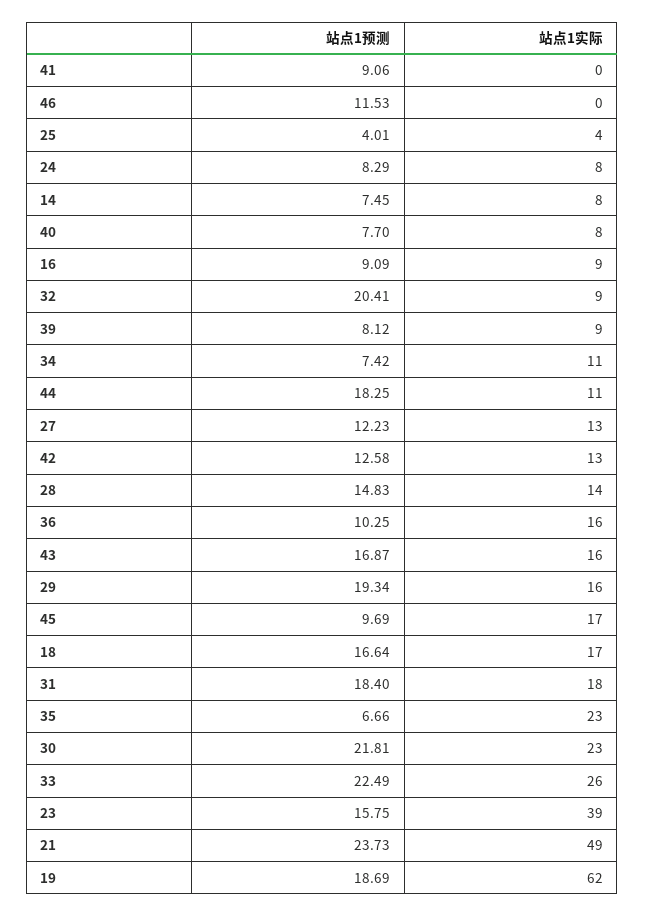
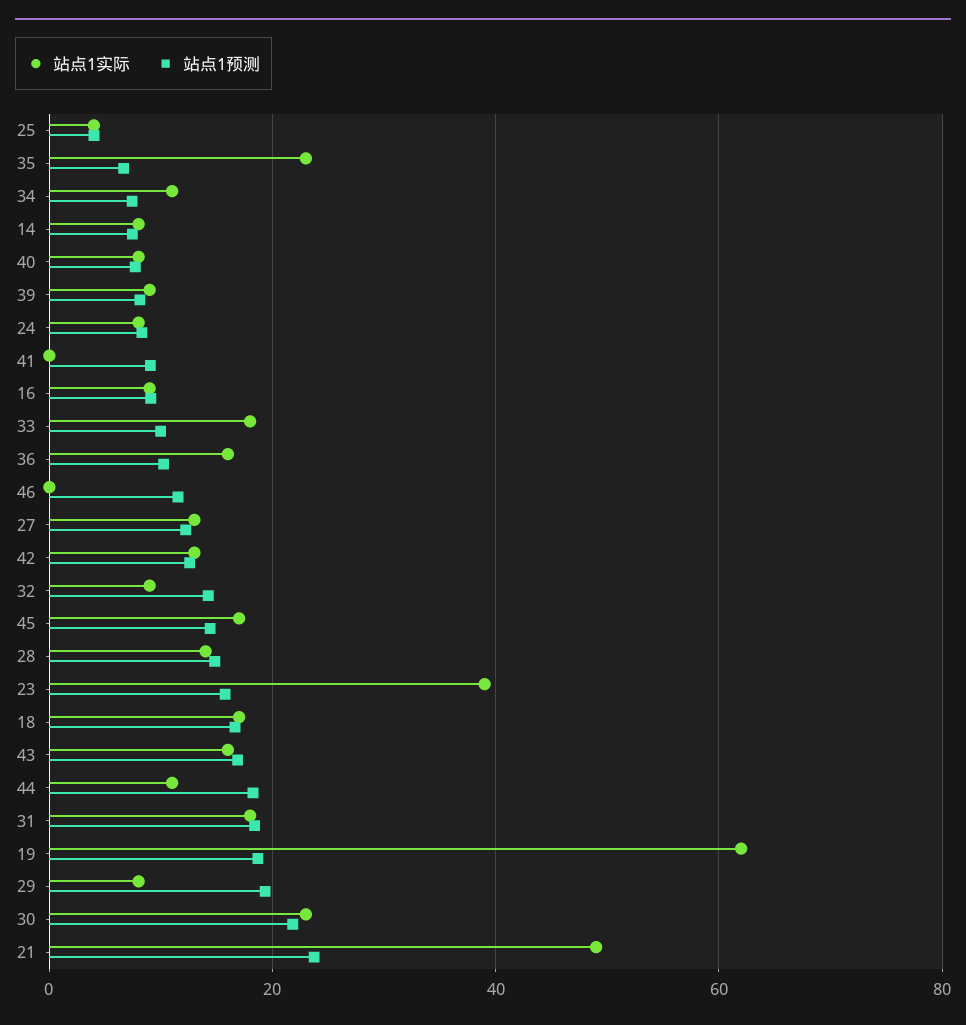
  {
    "站点1预测": {
      "41": 9.06,
      "46": 11.53,
      "25": 4.01,
      "24": 8.29,
      "14": 7.45,
      "40": 7.7,
      "16": 9.09,
-     "32": 20.41,
+     "32": 14,
      "39": 8.12,
      "34": 7.42,
      "44": 18.25,
      "27": 12.23,
      "42": 12.58,
      "28": 14.83,
      "36": 10.25,
      "43": 16.87,
      "29": 19.34,
-     "45": 9.69,
+     "45": 14,
      "18": 16.64,
      "31": 18.4,
      "35": 6.66,
      "30": 21.81,
-     "33": 22.49,
+     "33": 10,
      "23": 15.75,
      "21": 23.73,
      "19": 18.69
    },
    "站点1实际": {
      "41": 0,
      "46": 0,
      "25": 4,
      "24": 8,
      "14": 8,
      "40": 8,
      "16": 9,
      "32": 9,
      "39": 9,
      "34": 11,
      "44": 11,
      "27": 13,
      "42": 13,
      "28": 14,
      "36": 16,
      "43": 16,
-     "29": 16,
+     "29": 8,
      "45": 17,
      "18": 17,
      "31": 18,
      "35": 23,
      "30": 23,
-     "33": 26,
+     "33": 18,
      "23": 39,
      "21": 49,
      "19": 62
    }
  }

